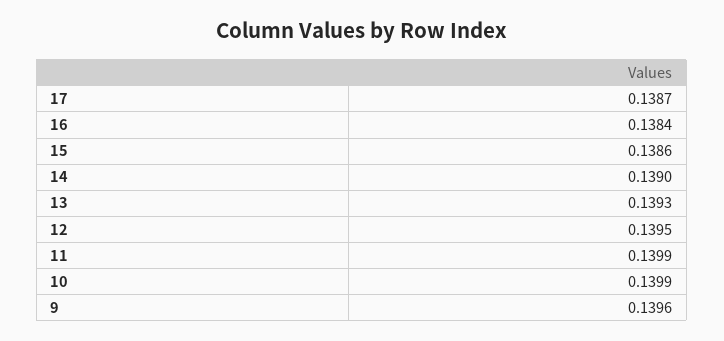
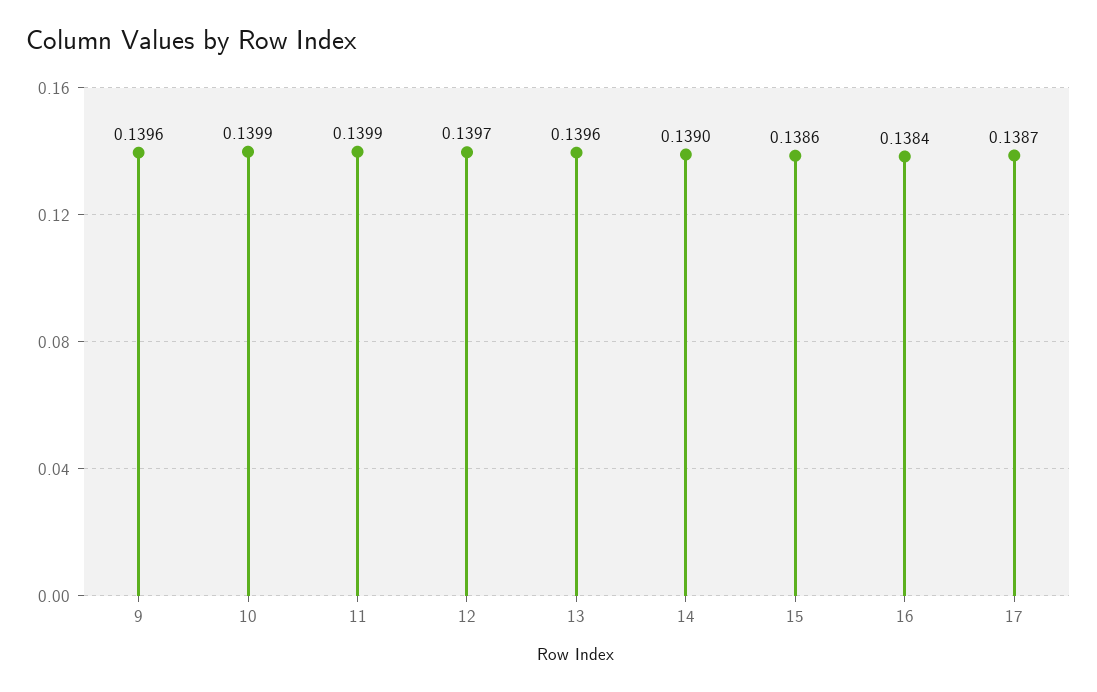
  {
    "17": 0.1387,
    "16": 0.1384,
    "15": 0.1386,
    "14": 0.139,
-   "13": 0.1393,
+   "13": 0.1396,
-   "12": 0.1395,
+   "12": 0.1397,
    "11": 0.1399,
    "10": 0.1399,
    "9": 0.1396
  }

